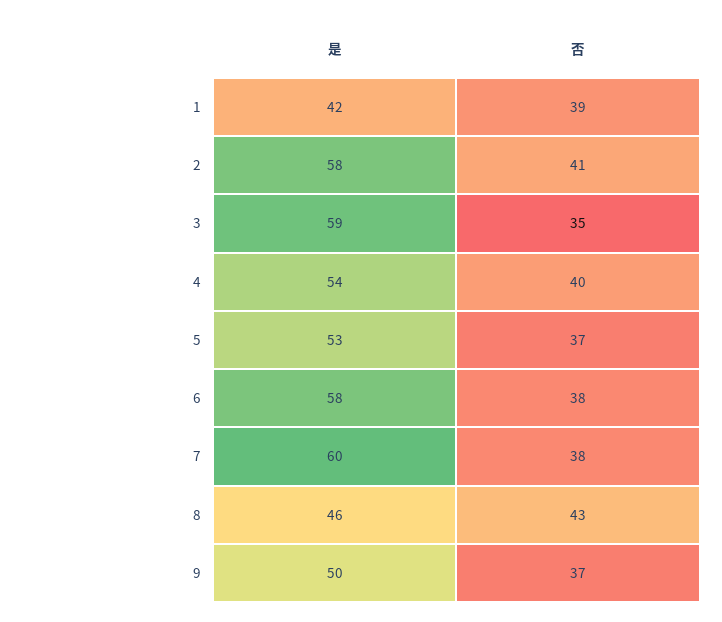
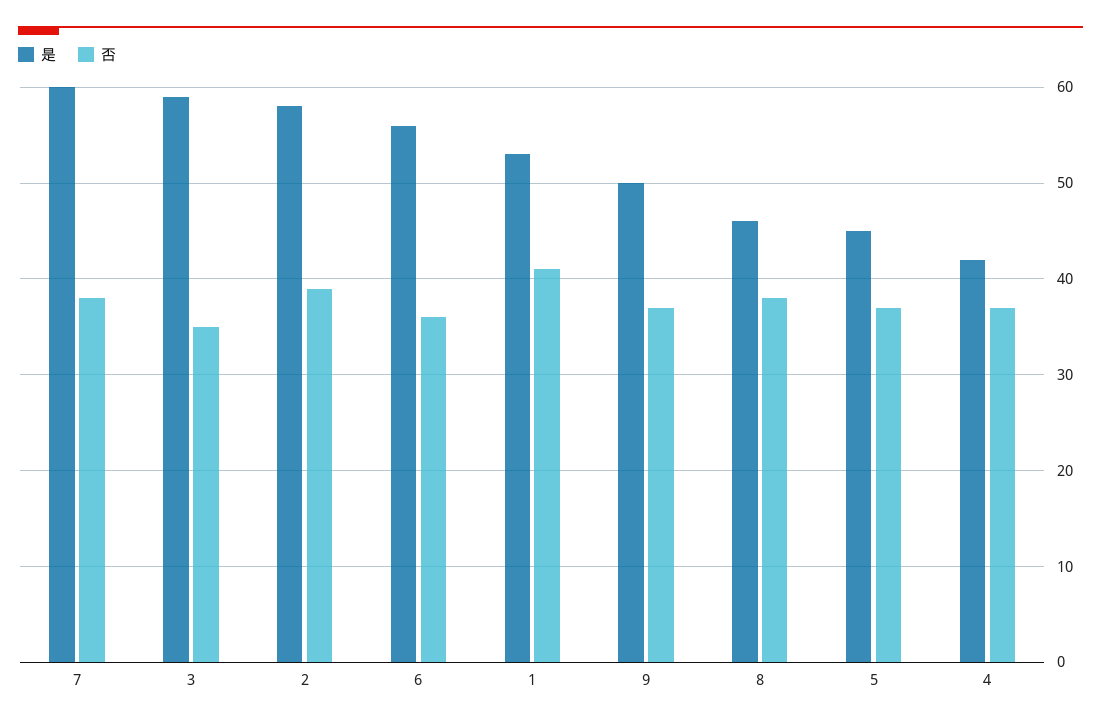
  {
    "是": {
-     "1": 42,
+     "1": 53,
      "2": 58,
      "3": 59,
-     "4": 54,
+     "4": 42,
-     "5": 53,
+     "5": 45,
-     "6": 58,
+     "6": 56,
      "7": 60,
      "8": 46,
      "9": 50
    },
    "否": {
-     "1": 39,
+     "1": 41,
-     "2": 41,
+     "2": 39,
      "3": 35,
-     "4": 40,
+     "4": 37,
      "5": 37,
-     "6": 38,
+     "6": 36,
      "7": 38,
-     "8": 43,
+     "8": 38,
      "9": 37
    }
  }

